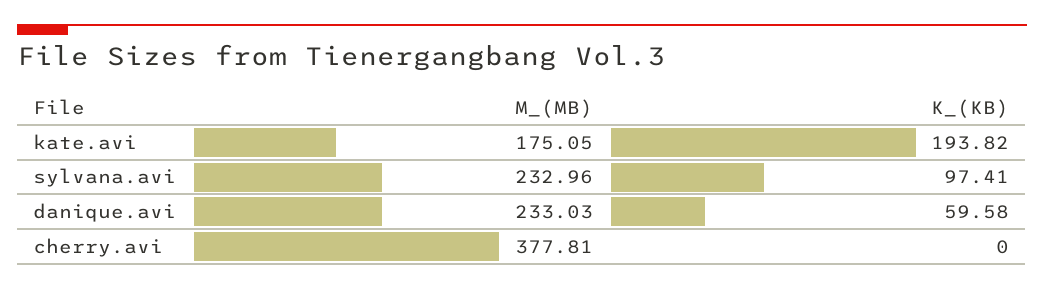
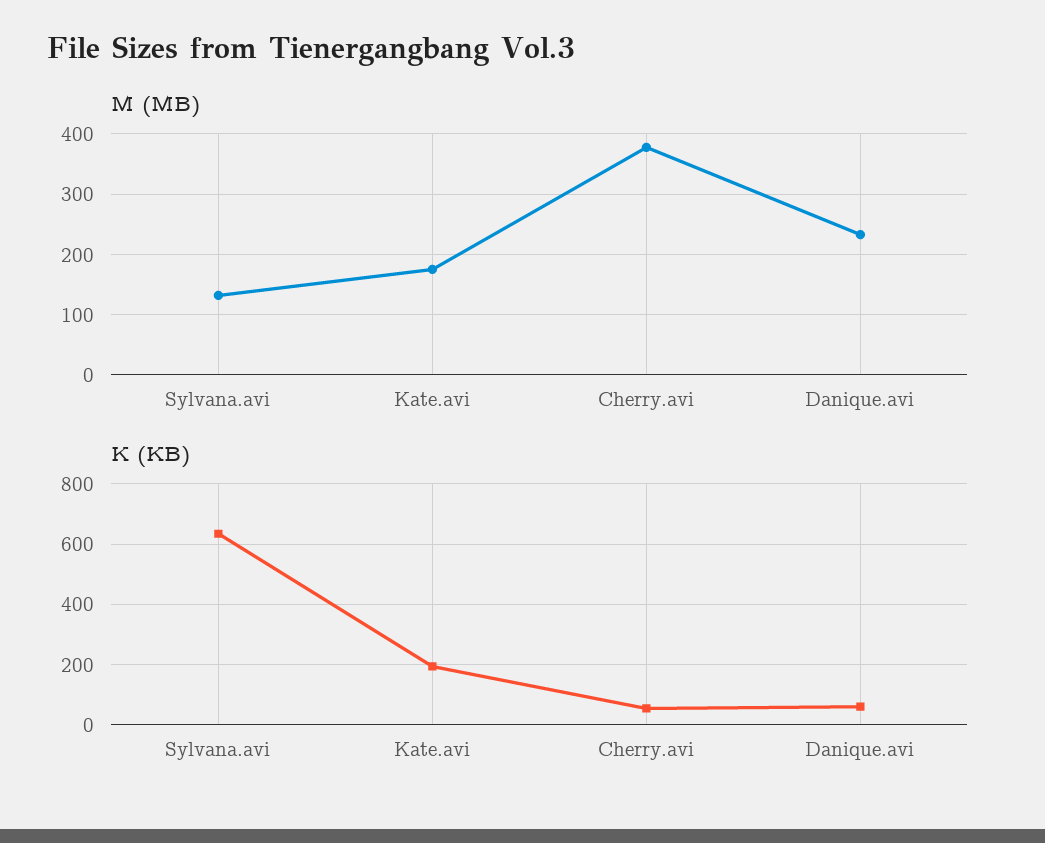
  {
    "M_(MB)": {
      "kate.avi": 175.05,
-     "sylvana.avi": 232.96,
+     "sylvana.avi": 130,
      "danique.avi": 233.03,
      "cherry.avi": 377.81
    },
    "K_(KB)": {
      "kate.avi": 193.82,
-     "sylvana.avi": 97.41,
+     "sylvana.avi": 640,
      "danique.avi": 59.58,
-     "cherry.avi": 0
+     "cherry.avi": 60
    }
  }

